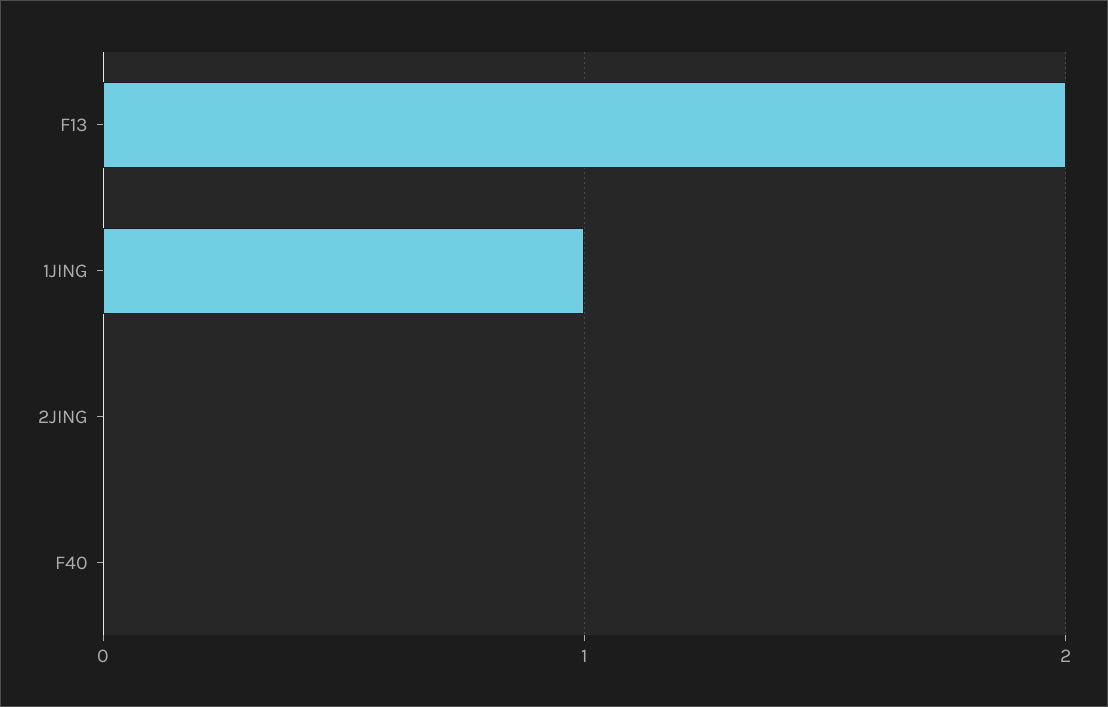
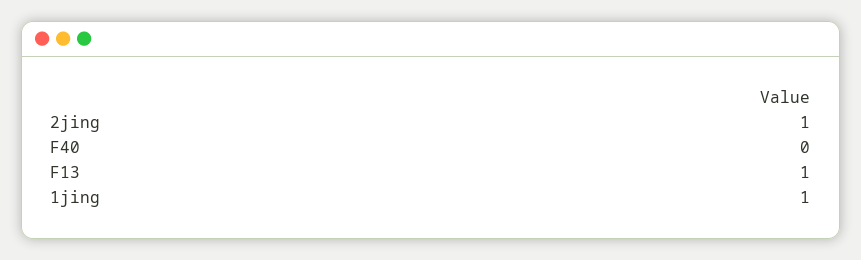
  {
-   "F13": 2,
+   "F13": 1,
    "1JING": 1,
-   "2JING": 0,
+   "2JING": 1,
    "F40": 0
  }

